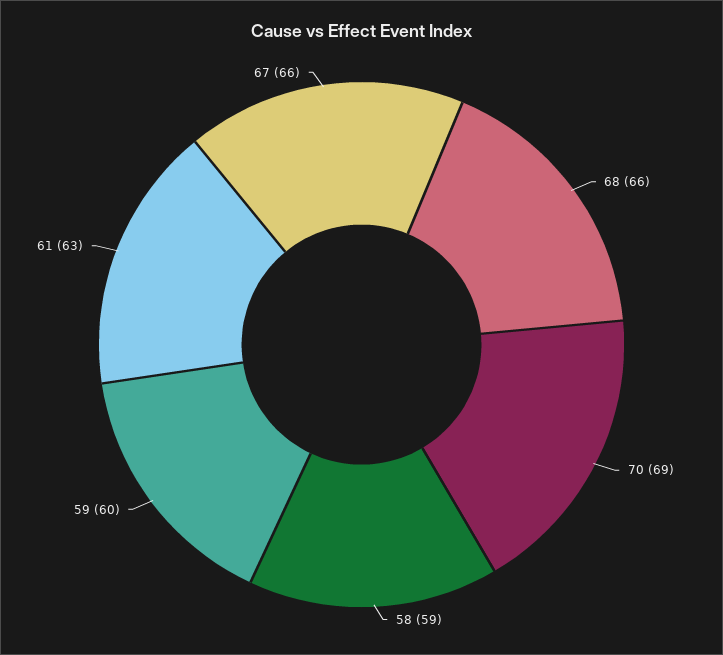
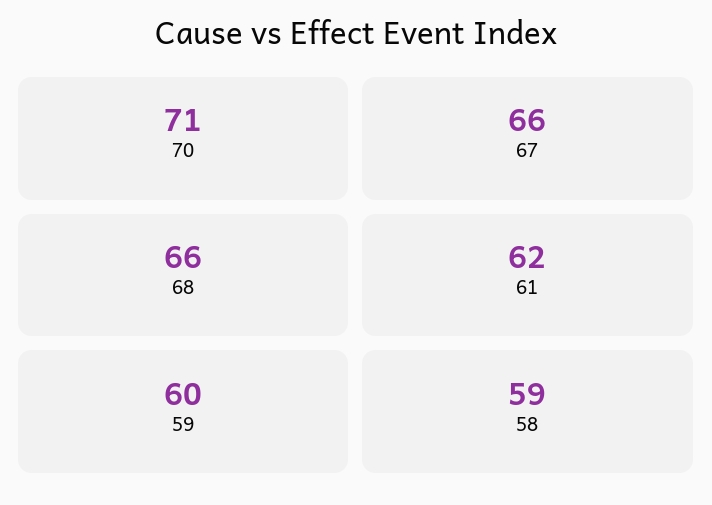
  {
    "68": 66,
-   "70": 69,
+   "70": 71,
    "58": 59,
    "59": 60,
-   "61": 63,
+   "61": 62,
    "67": 66
  }

